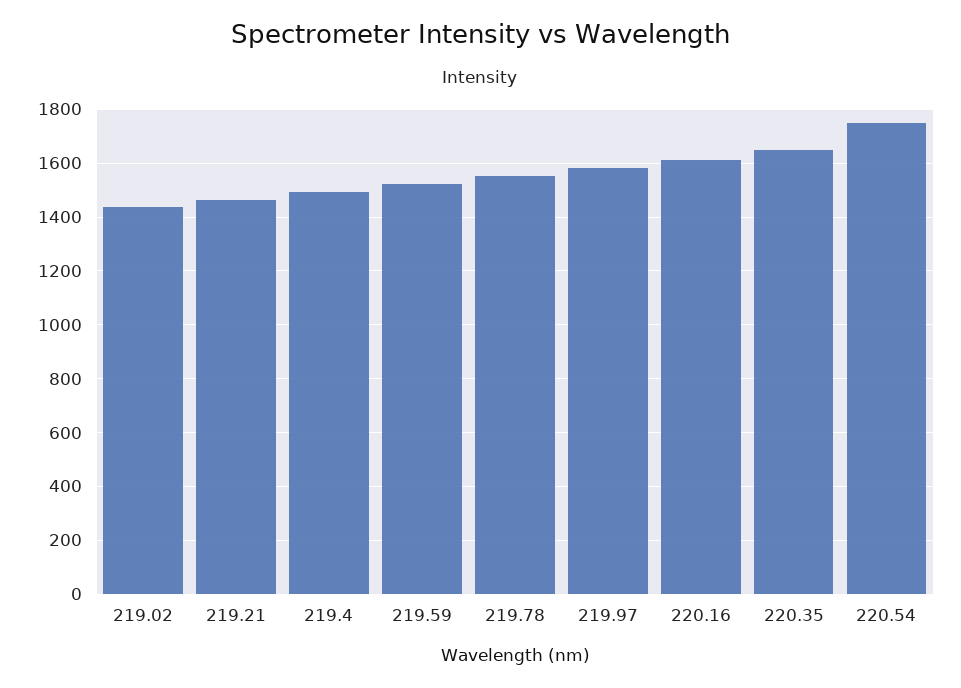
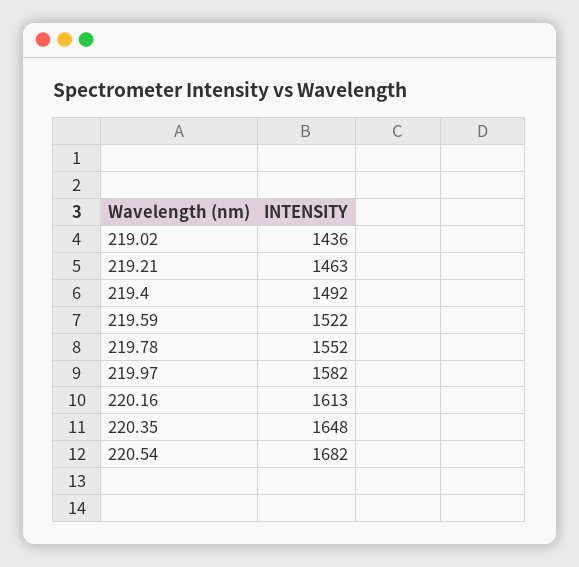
  {
    "219.02": 1436,
    "219.21": 1463,
    "219.4": 1492,
    "219.59": 1522,
    "219.78": 1552,
    "219.97": 1582,
    "220.16": 1613,
    "220.35": 1648,
-   "220.54": 1750
+   "220.54": 1682
  }

